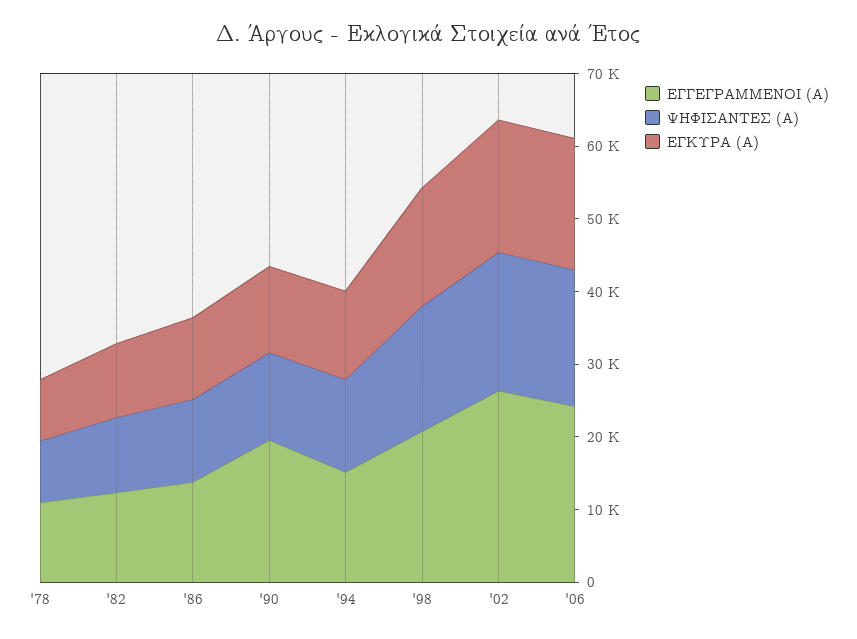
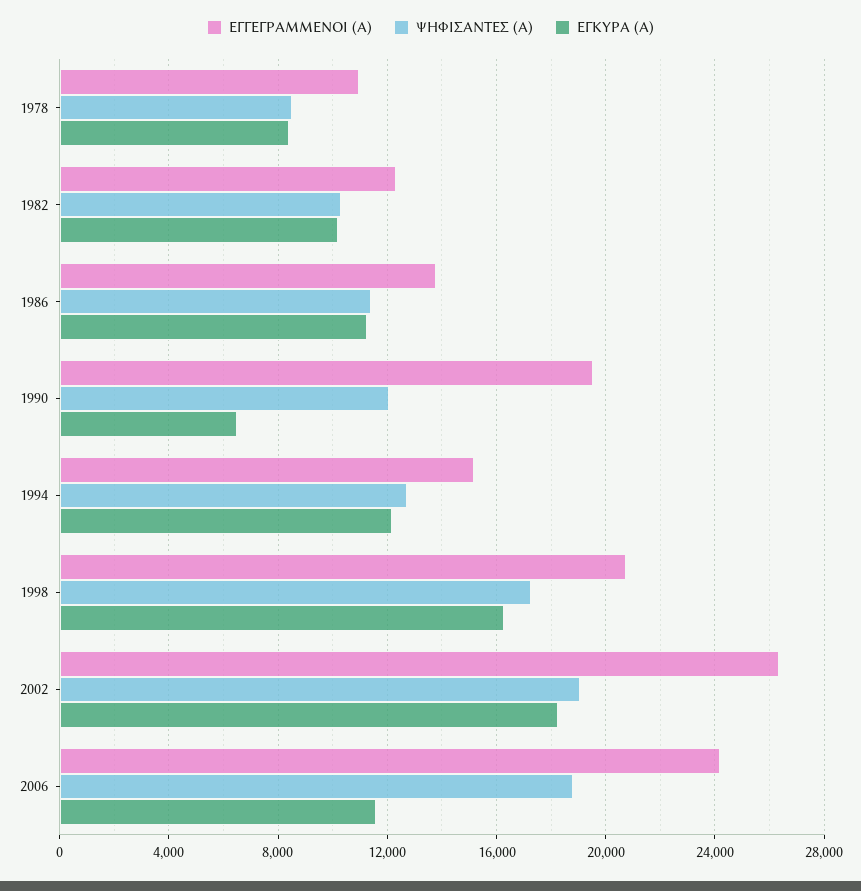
  {
    "ΕΓΓΕΓΡΑΜΜΕΝΟΙ (Α)": {
      "'78": 11000,
      "'82": 12500,
      "'86": 14000,
      "'90": 19500,
      "'94": 15000,
      "'98": 20500,
      "'02": 26500,
      "'06": 24000
    },
    "ΨΗΦΙΣΑΝΤΕΣ (Α)": {
      "'78": 8500,
      "'82": 10500,
      "'86": 11500,
      "'90": 12000,
      "'94": 12500,
      "'98": 17000,
      "'02": 19000,
      "'06": 19000
    },
    "ΕΓΚΥΡΑ (Α)": {
      "'78": 8500,
      "'82": 10000,
      "'86": 11000,
-     "'90": 12000,
+     "'90": 6500,
      "'94": 12000,
      "'98": 16500,
      "'02": 18000,
-     "'06": 18000
+     "'06": 11500
    }
  }

